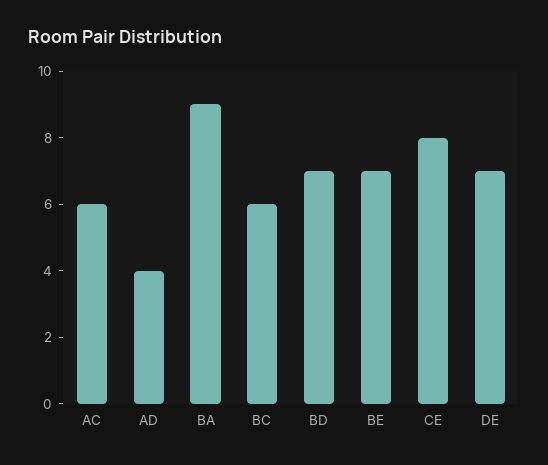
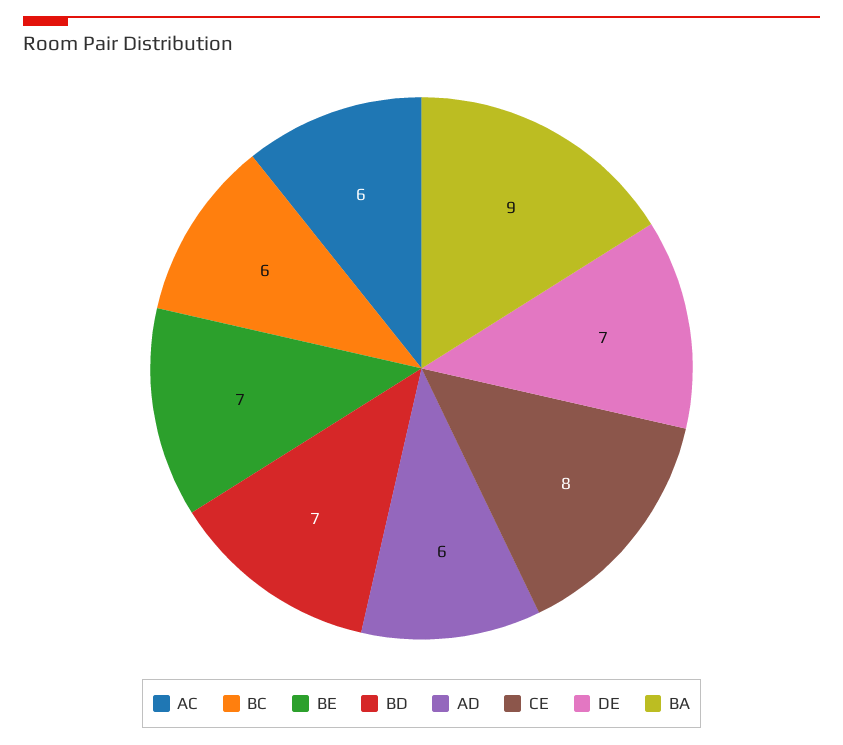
  {
    "AC": 6,
-   "AD": 4,
+   "AD": 6,
    "BA": 9,
    "BC": 6,
    "BD": 7,
    "BE": 7,
    "CE": 8,
    "DE": 7
  }

